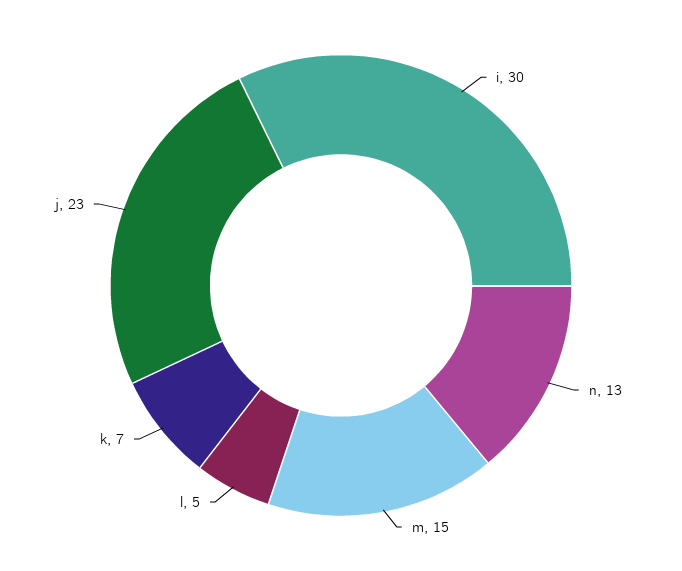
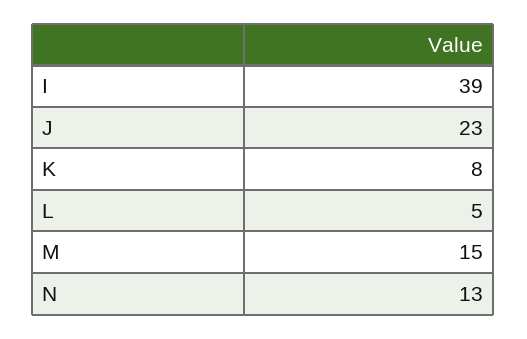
  {
-   "i": 30,
+   "i": 39,
    "n": 13,
    "m": 15,
    "l": 5,
-   "k": 7,
+   "k": 8,
    "j": 23
  }

